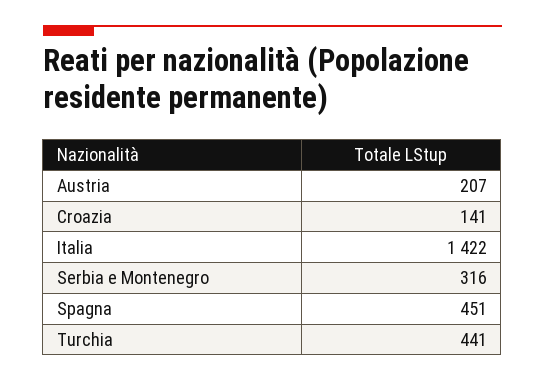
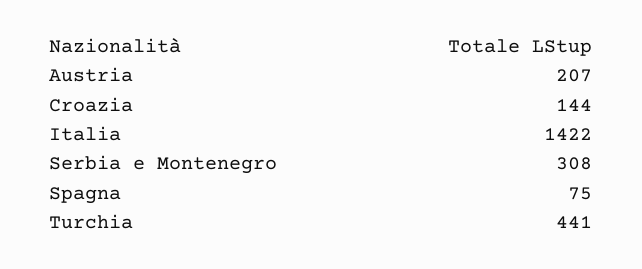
  {
    "Austria": 207,
-   "Croazia": 141,
+   "Croazia": 144,
    "Italia": 1422,
-   "Serbia e Montenegro": 316,
+   "Serbia e Montenegro": 308,
-   "Spagna": 451,
+   "Spagna": 75,
    "Turchia": 441
  }

